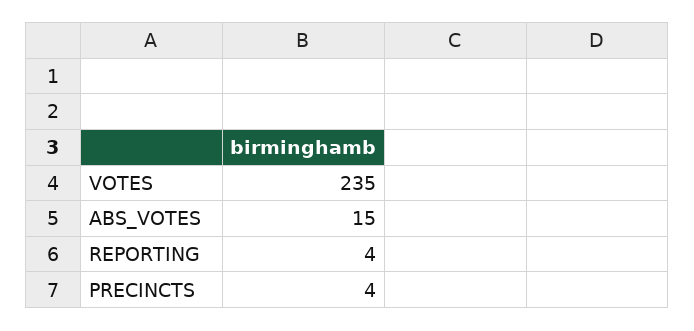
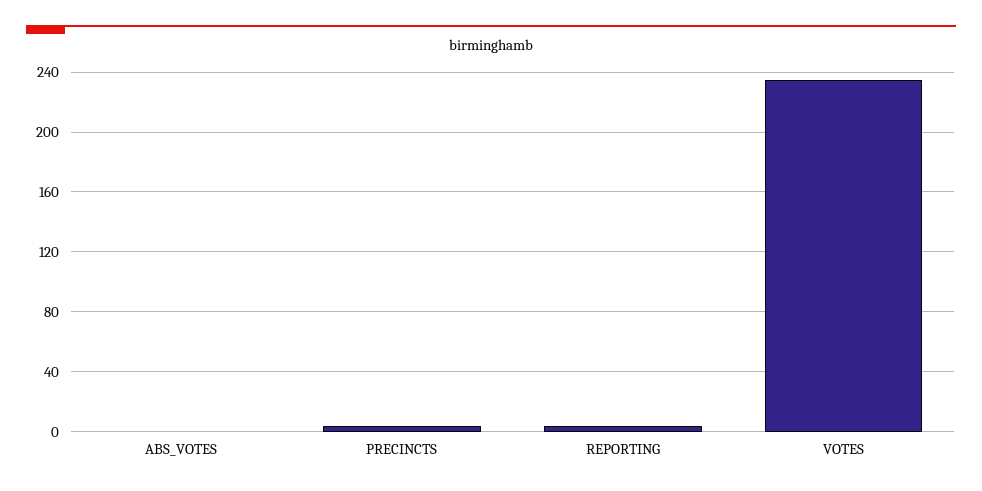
  {
    "VOTES": 235,
-   "ABS_VOTES": 15,
+   "ABS_VOTES": 0,
    "REPORTING": 4,
    "PRECINCTS": 4
  }

